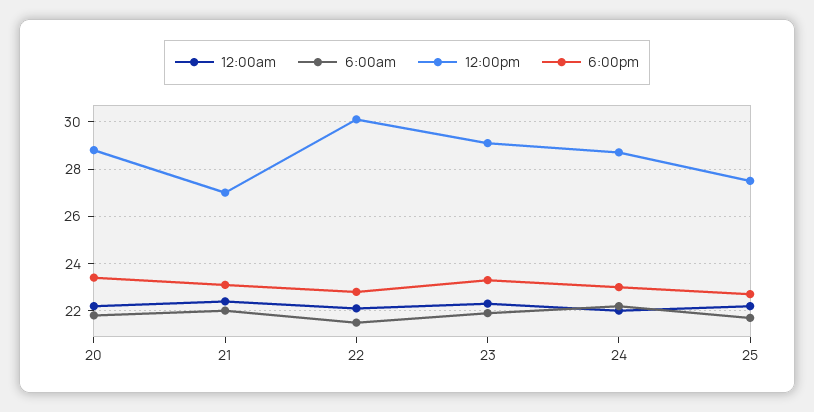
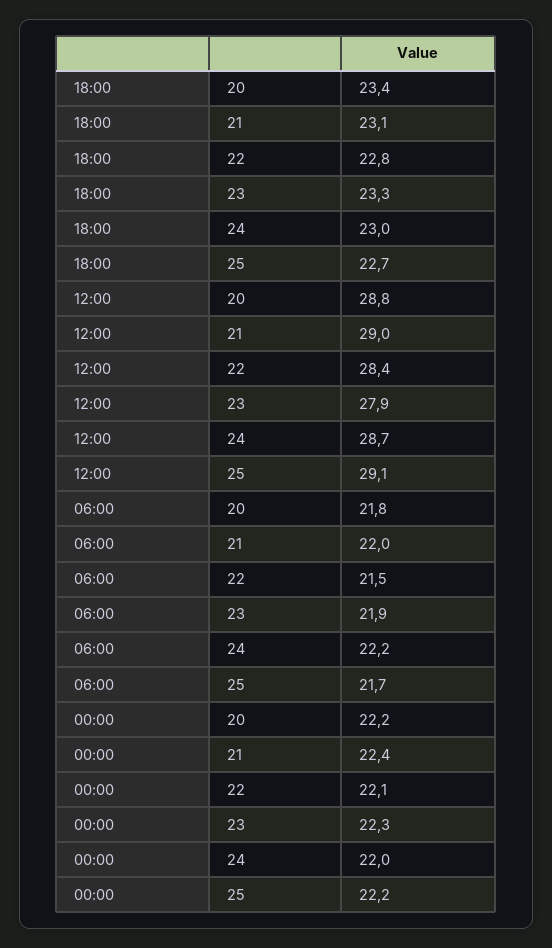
  {
    "12:00am": {
      "20": 22.2,
      "21": 22.4,
      "22": 22.1,
      "23": 22.3,
      "24": 22,
      "25": 22.2
    },
    "6:00am": {
      "20": 21.8,
      "21": 22,
      "22": 21.5,
      "23": 21.9,
      "24": 22.2,
      "25": 21.7
    },
    "12:00pm": {
      "20": 28.8,
-     "21": 27,
+     "21": 29,
-     "22": 30,
+     "22": 28.4,
-     "23": 29,
+     "23": 27.9,
      "24": 28.7,
-     "25": 27.5
+     "25": 29.1
    },
    "6:00pm": {
      "20": 23.4,
      "21": 23.1,
      "22": 22.8,
      "23": 23.3,
      "24": 23,
      "25": 22.7
    }
  }

